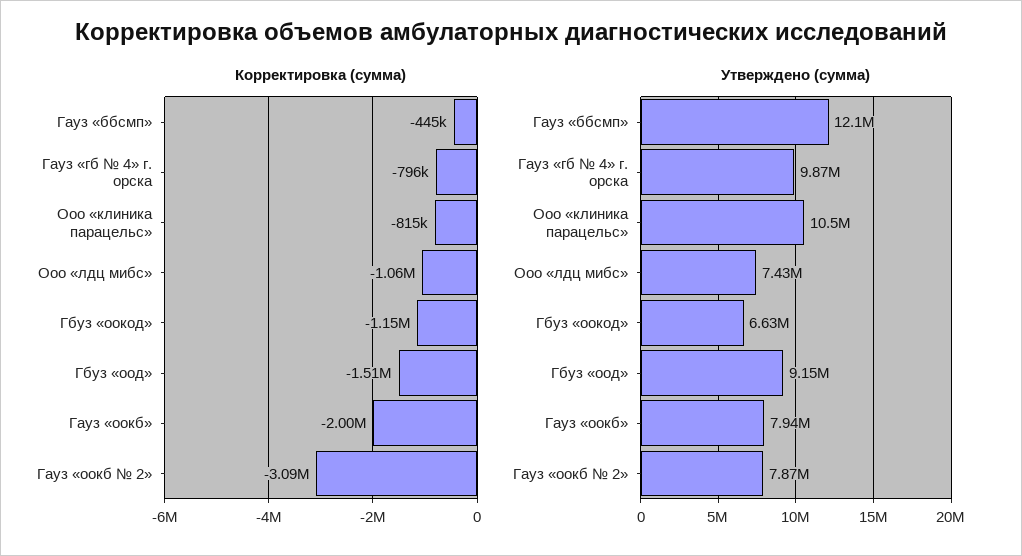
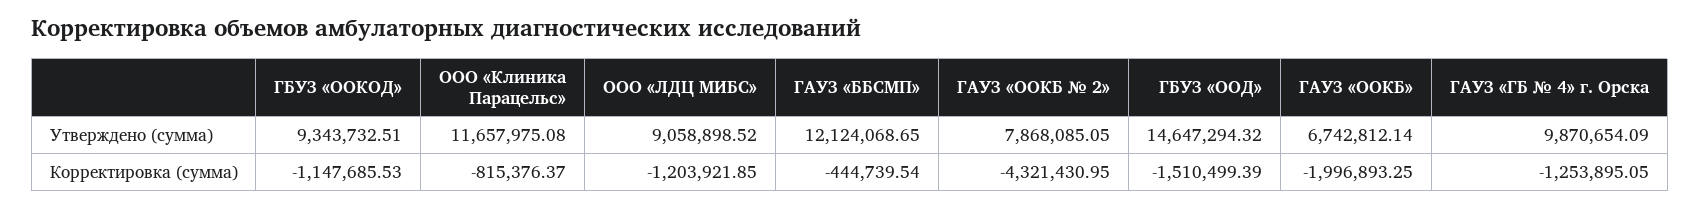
  {
    "Корректировка (сумма)": {
      "Гауз «ббсмп»": -444739.54,
-     "Гауз «гб № 4» г. орска": -796000,
+     "Гауз «гб № 4» г. орска": -1253895.05,
      "Ооо «клиника парацельс»": -815376.37,
-     "Ооо «лдц мибс»": -1060000,
+     "Ооо «лдц мибс»": -1203921.85,
      "Гбуз «оокод»": -1147685.53,
      "Гбуз «оод»": -1510499.39,
      "Гауз «оокб»": -1996893.25,
-     "Гауз «ooкб № 2»": -3090000
+     "Гауз «ooкб № 2»": -4321430.95
    },
    "Утверждено (сумма)": {
      "Гауз «ббсмп»": 12124068.65,
      "Гауз «гб № 4» г. орска": 9870654.09,
-     "Ооо «клиника парацельс»": 10500000,
+     "Ооо «клиника парацельс»": 11657975.08,
-     "Ооо «лдц мибс»": 7430000,
+     "Ооо «лдц мибс»": 9058898.52,
-     "Гбуз «оокод»": 6630000,
+     "Гбуз «оокод»": 9343732.51,
-     "Гбуз «оод»": 9150000,
+     "Гбуз «оод»": 14647294.32,
-     "Гауз «оокб»": 7940000,
+     "Гауз «оокб»": 6742812.14,
      "Гауз «ooкб № 2»": 7868085.05
    }
  }

